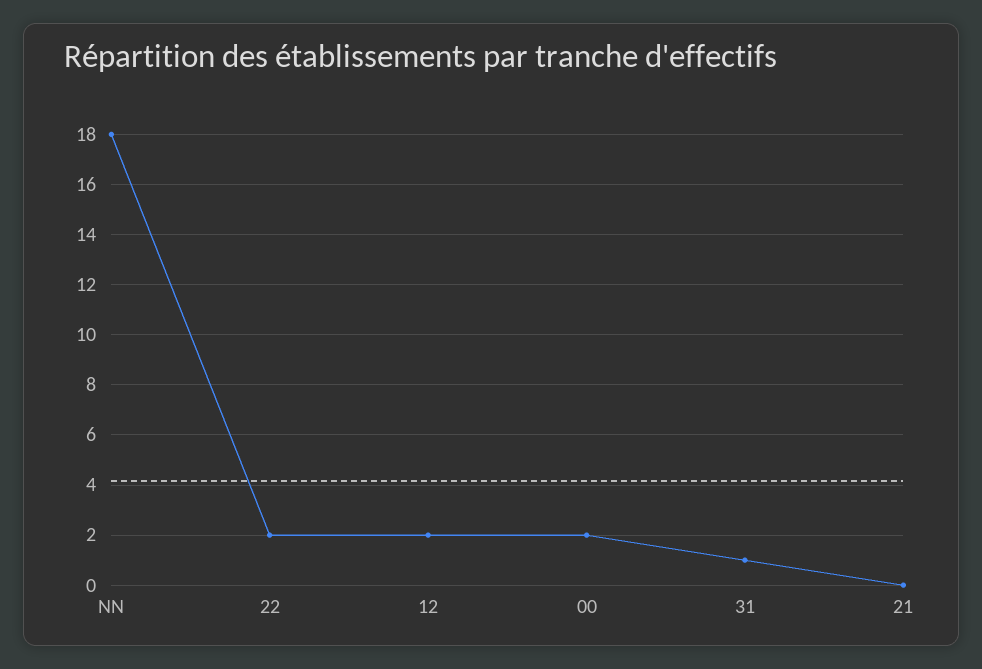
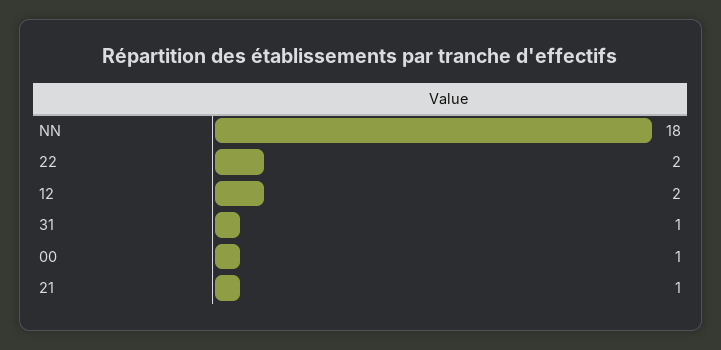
  {
    "NN": 18,
    "22": 2,
    "12": 2,
-   "00": 2,
+   "00": 1,
    "31": 1,
-   "21": 0
+   "21": 1
  }

